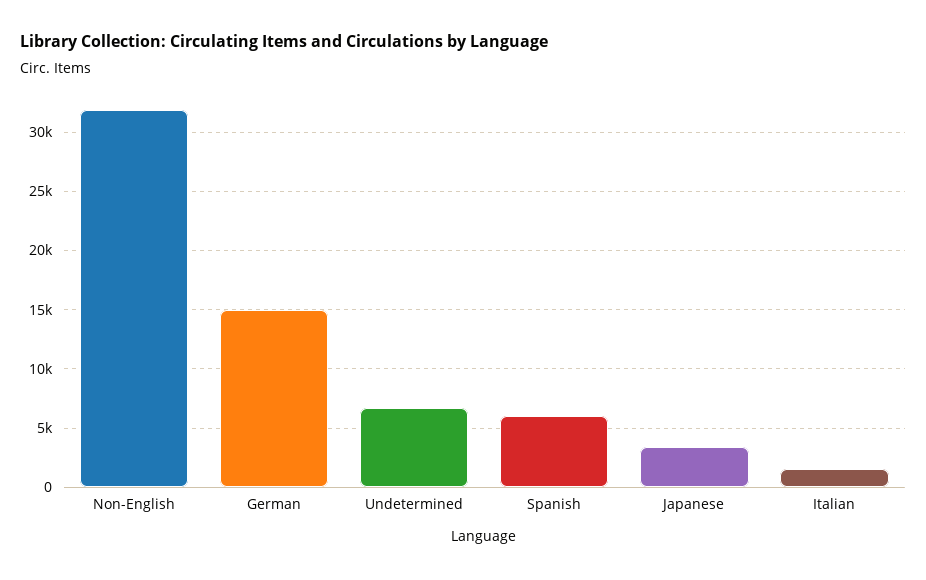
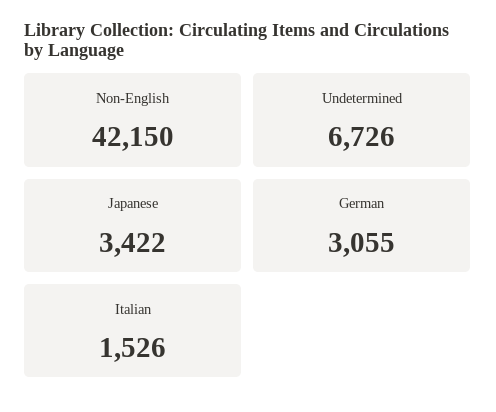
  {
-   "Non-English": 32000,
+   "Non-English": 42150,
-   "German": 15000,
+   "German": 3055,
    "Undetermined": 6726,
-   "Spanish": 6000,
    "Japanese": 3422,
    "Italian": 1526
  }

